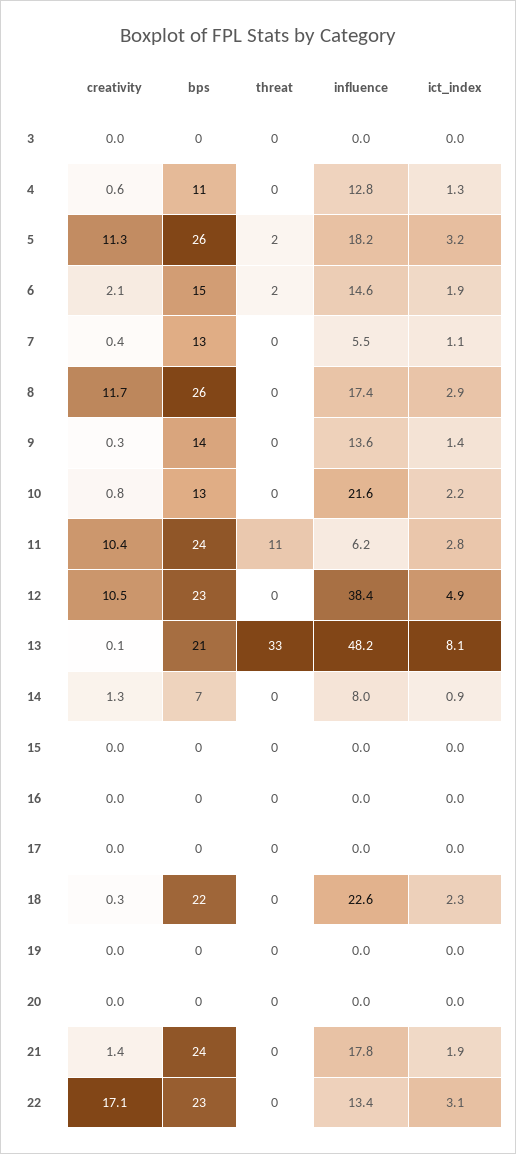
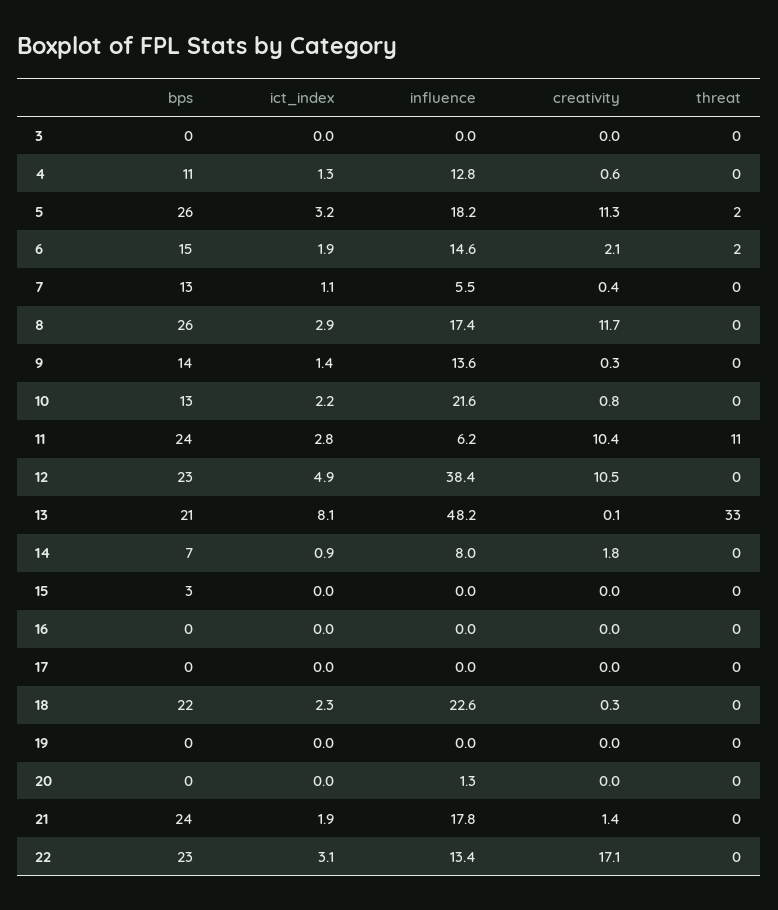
  {
    "creativity": {
      "3": 0,
      "4": 0.6,
      "5": 11.3,
      "6": 2.1,
      "7": 0.4,
      "8": 11.7,
      "9": 0.3,
      "10": 0.8,
      "11": 10.4,
      "12": 10.5,
      "13": 0.1,
-     "14": 1.3,
+     "14": 1.8,
      "15": 0,
      "16": 0,
      "17": 0,
      "18": 0.3,
      "19": 0,
      "20": 0,
      "21": 1.4,
      "22": 17.1
    },
    "bps": {
      "3": 0,
      "4": 11,
      "5": 26,
      "6": 15,
      "7": 13,
      "8": 26,
      "9": 14,
      "10": 13,
      "11": 24,
      "12": 23,
      "13": 21,
      "14": 7,
-     "15": 0,
+     "15": 3,
      "16": 0,
      "17": 0,
      "18": 22,
      "19": 0,
      "20": 0,
      "21": 24,
      "22": 23
    },
    "threat": {
      "3": 0,
      "4": 0,
      "5": 2,
      "6": 2,
      "7": 0,
      "8": 0,
      "9": 0,
      "10": 0,
      "11": 11,
      "12": 0,
      "13": 33,
      "14": 0,
      "15": 0,
      "16": 0,
      "17": 0,
      "18": 0,
      "19": 0,
      "20": 0,
      "21": 0,
      "22": 0
    },
    "influence": {
      "3": 0,
      "4": 12.8,
      "5": 18.2,
      "6": 14.6,
      "7": 5.5,
      "8": 17.4,
      "9": 13.6,
      "10": 21.6,
      "11": 6.2,
      "12": 38.4,
      "13": 48.2,
      "14": 8,
      "15": 0,
      "16": 0,
      "17": 0,
      "18": 22.6,
      "19": 0,
-     "20": 0,
+     "20": 1.3,
      "21": 17.8,
      "22": 13.4
    },
    "ict_index": {
      "3": 0,
      "4": 1.3,
      "5": 3.2,
      "6": 1.9,
      "7": 1.1,
      "8": 2.9,
      "9": 1.4,
      "10": 2.2,
      "11": 2.8,
      "12": 4.9,
      "13": 8.1,
      "14": 0.9,
      "15": 0,
      "16": 0,
      "17": 0,
      "18": 2.3,
      "19": 0,
      "20": 0,
      "21": 1.9,
      "22": 3.1
    }
  }

